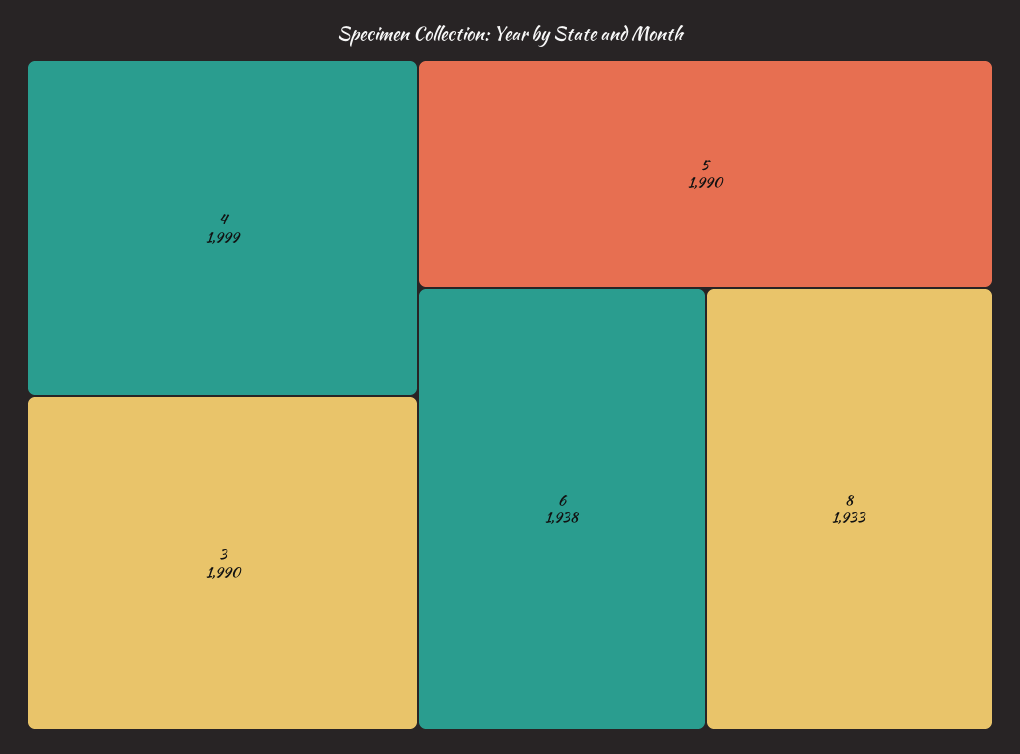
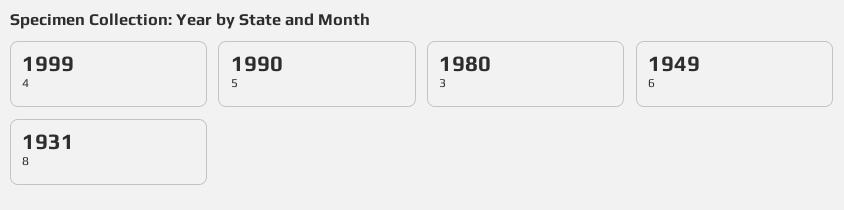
  {
    "4": 1999,
-   "3": 1990,
+   "3": 1980,
    "5": 1990,
-   "6": 1938,
+   "6": 1949,
-   "8": 1933
+   "8": 1931
  }

